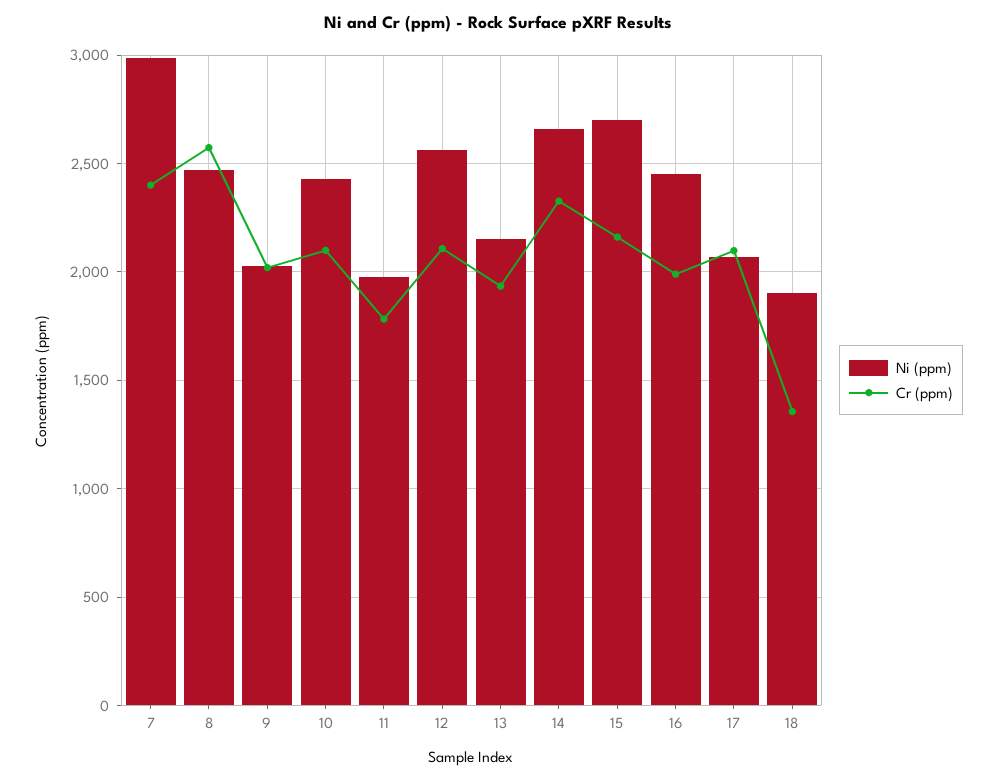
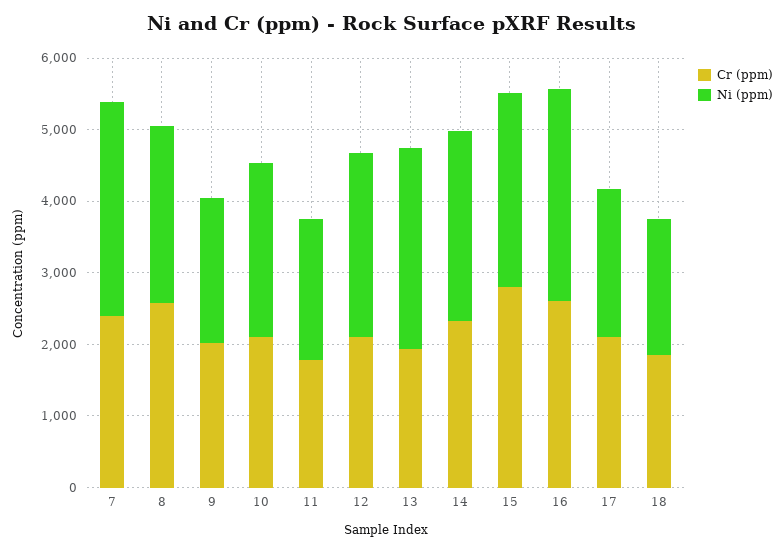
  {
    "Ni (ppm)": {
      "7": 3000,
      "8": 2450,
      "9": 2050,
      "10": 2450,
      "11": 2000,
      "12": 2550,
-     "13": 2150,
+     "13": 2800,
      "14": 2650,
      "15": 2700,
-     "16": 2450,
+     "16": 3000,
      "17": 2050,
      "18": 1900
    },
    "Cr (ppm)": {
      "7": 2400,
      "8": 2550,
      "9": 2000,
      "10": 2100,
      "11": 1800,
      "12": 2100,
      "13": 1950,
      "14": 2350,
-     "15": 2150,
+     "15": 2800,
-     "16": 2000,
+     "16": 2600,
      "17": 2100,
-     "18": 1350
+     "18": 1800
    }
  }

